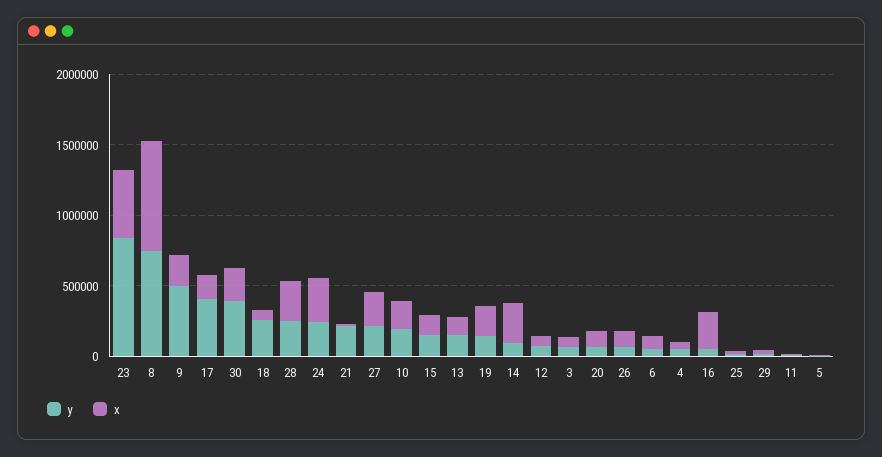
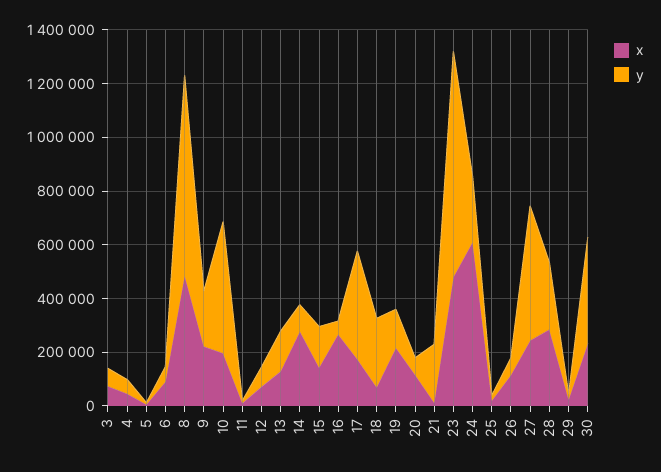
  {
    "y": {
      "23": 850000,
      "8": 750000,
-     "9": 500000,
+     "9": 200000,
      "17": 400000,
      "30": 400000,
      "18": 250000,
      "28": 250000,
      "24": 250000,
      "21": 200000,
-     "27": 200000,
+     "27": 500000,
-     "10": 200000,
+     "10": 500000,
      "15": 150000,
      "13": 150000,
      "19": 150000,
      "14": 100000,
      "12": 50000,
      "3": 50000,
      "20": 50000,
      "26": 50000,
      "6": 50000,
      "4": 50000,
      "16": 50000,
      "25": 0,
      "29": 0,
      "11": 0,
      "5": 0
    },
    "x": {
      "23": 500000,
-     "8": 800000,
+     "8": 500000,
      "9": 200000,
      "17": 150000,
      "30": 250000,
      "18": 50000,
      "28": 300000,
-     "24": 300000,
+     "24": 600000,
      "21": 0,
      "27": 250000,
      "10": 200000,
      "15": 150000,
      "13": 150000,
      "19": 200000,
      "14": 300000,
      "12": 50000,
      "3": 50000,
      "20": 100000,
      "26": 100000,
      "6": 100000,
      "4": 50000,
      "16": 250000,
      "25": 0,
      "29": 50000,
      "11": 0,
      "5": 0
    }
  }

